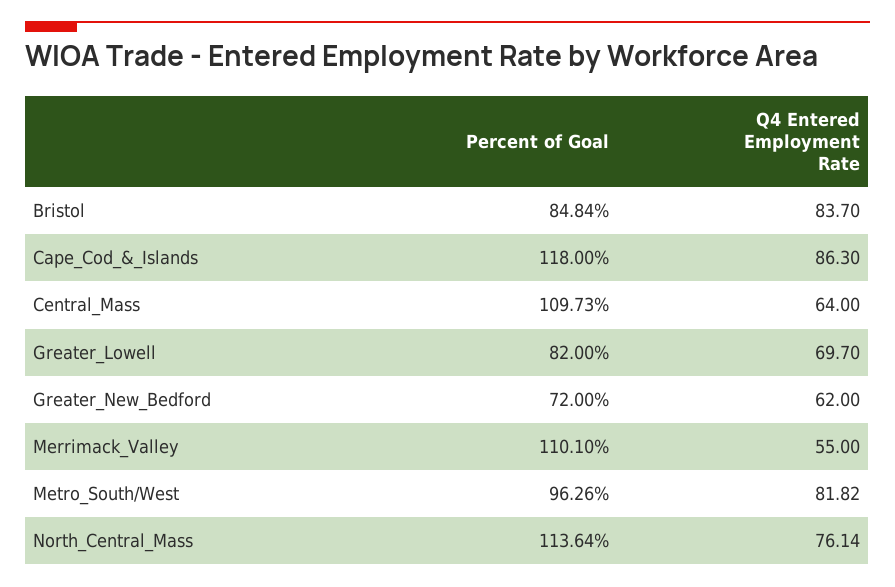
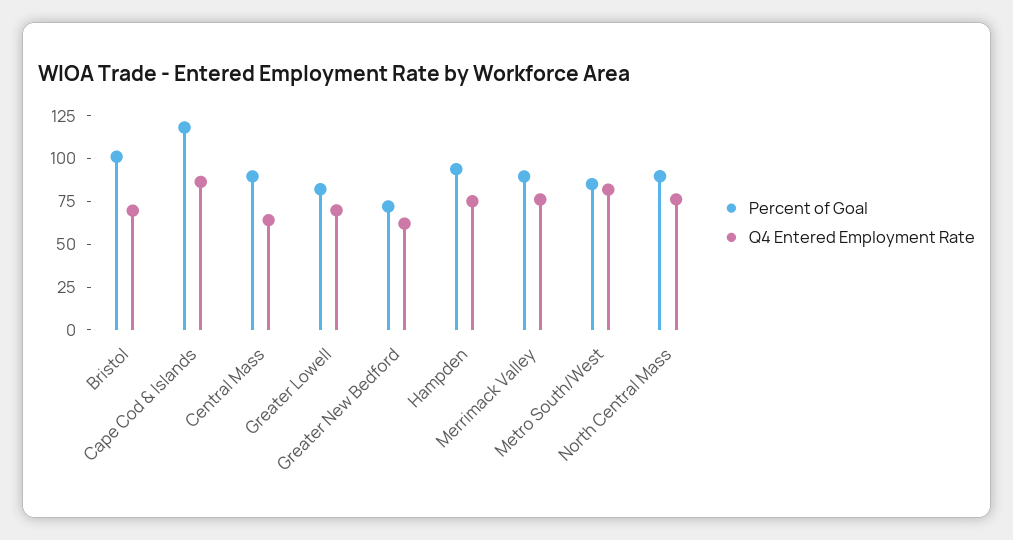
  {
    "Percent of Goal": {
-     "Bristol": 84.84,
+     "Bristol": 100,
      "Cape_Cod_&_Islands": 118,
-     "Central_Mass": 109.73,
+     "Central_Mass": 90,
      "Greater_Lowell": 82,
      "Greater_New_Bedford": 72,
-     "Merrimack_Valley": 110.1,
+     "Merrimack_Valley": 90,
-     "Metro_South/West": 96.26,
+     "Metro_South/West": 85,
-     "North_Central_Mass": 113.64
+     "North_Central_Mass": 90,
+     "Hampden": 95
    },
    "Q4 Entered Employment Rate": {
-     "Bristol": 83.7,
+     "Bristol": 70,
      "Cape_Cod_&_Islands": 86.3,
      "Central_Mass": 64,
      "Greater_Lowell": 69.7,
      "Greater_New_Bedford": 62,
-     "Merrimack_Valley": 55,
+     "Merrimack_Valley": 75,
      "Metro_South/West": 81.82,
-     "North_Central_Mass": 76.14
+     "North_Central_Mass": 76.14,
+     "Hampden": 75
    }
  }

